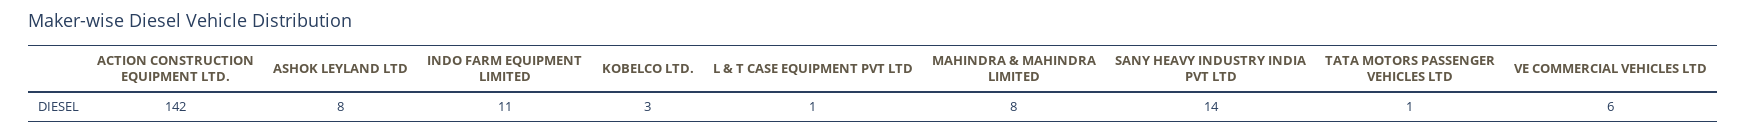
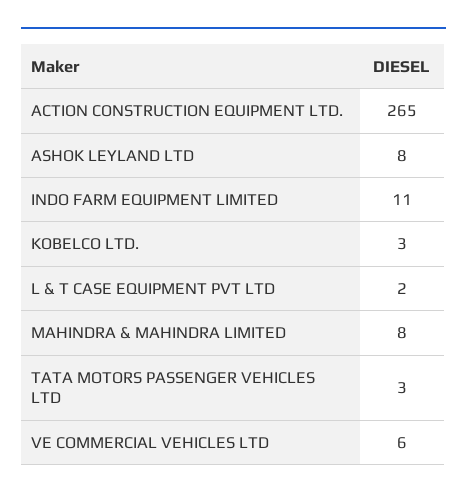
  {
-   "ACTION CONSTRUCTION EQUIPMENT LTD.": 142,
+   "ACTION CONSTRUCTION EQUIPMENT LTD.": 265,
    "ASHOK LEYLAND LTD": 8,
    "INDO FARM EQUIPMENT LIMITED": 11,
    "KOBELCO LTD.": 3,
-   "L & T CASE EQUIPMENT PVT LTD": 1,
+   "L & T CASE EQUIPMENT PVT LTD": 2,
    "MAHINDRA & MAHINDRA LIMITED": 8,
-   "SANY HEAVY INDUSTRY INDIA PVT LTD": 14,
-   "TATA MOTORS PASSENGER VEHICLES LTD": 1,
+   "TATA MOTORS PASSENGER VEHICLES LTD": 3,
    "VE COMMERCIAL VEHICLES LTD": 6
  }

